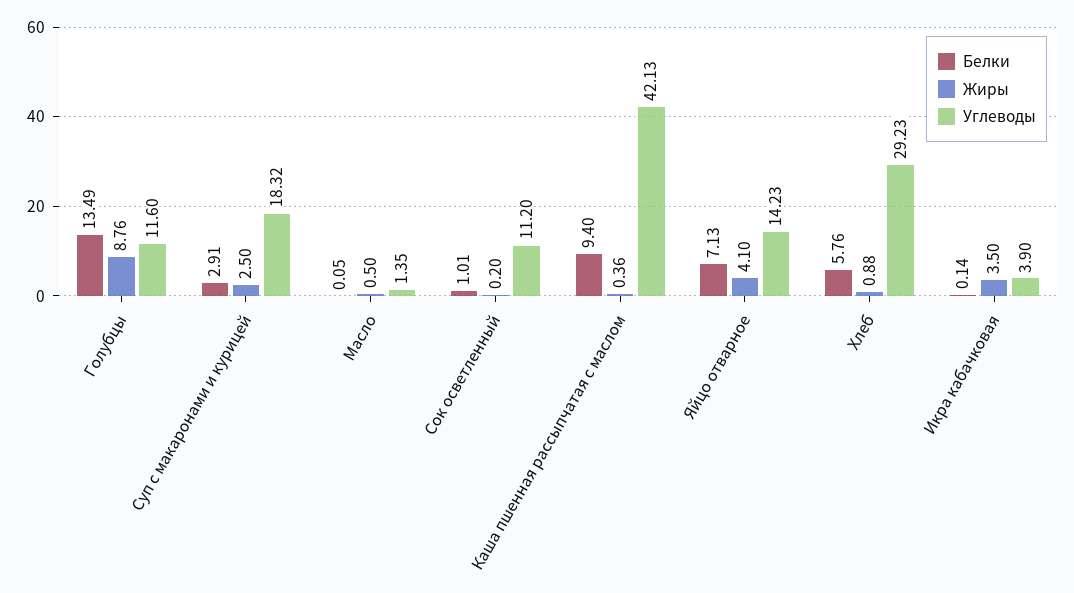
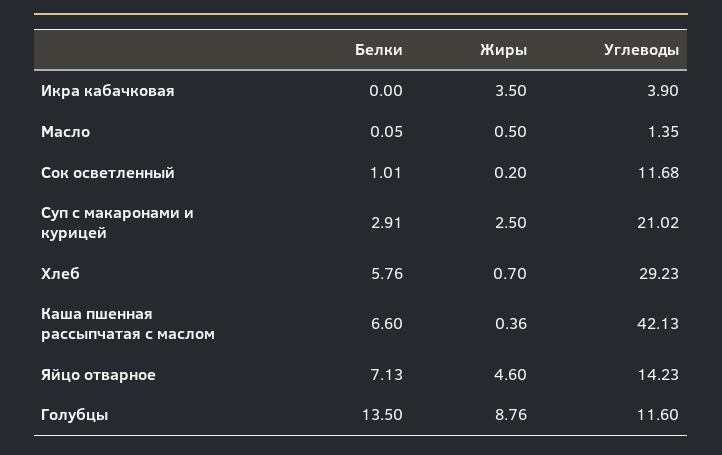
  {
    "Белки": {
-     "Голубцы": 13.49,
+     "Голубцы": 13.5,
      "Суп с макаронами и курицей": 2.91,
      "Масло": 0.05,
      "Сок осветленный": 1.01,
-     "Каша пшенная рассыпчатая с маслом": 9.4,
+     "Каша пшенная рассыпчатая с маслом": 6.6,
      "Яйцо отварное": 7.13,
      "Хлеб": 5.76,
-     "Икра кабачковая": 0.14
+     "Икра кабачковая": 0
    },
    "Жиры": {
      "Голубцы": 8.76,
      "Суп с макаронами и курицей": 2.5,
      "Масло": 0.5,
      "Сок осветленный": 0.2,
      "Каша пшенная рассыпчатая с маслом": 0.36,
-     "Яйцо отварное": 4.1,
+     "Яйцо отварное": 4.6,
-     "Хлеб": 0.88,
+     "Хлеб": 0.7,
      "Икра кабачковая": 3.5
    },
    "Углеводы": {
      "Голубцы": 11.6,
-     "Суп с макаронами и курицей": 18.32,
+     "Суп с макаронами и курицей": 21.02,
      "Масло": 1.35,
-     "Сок осветленный": 11.2,
+     "Сок осветленный": 11.68,
      "Каша пшенная рассыпчатая с маслом": 42.13,
      "Яйцо отварное": 14.23,
      "Хлеб": 29.23,
      "Икра кабачковая": 3.9
    }
  }

